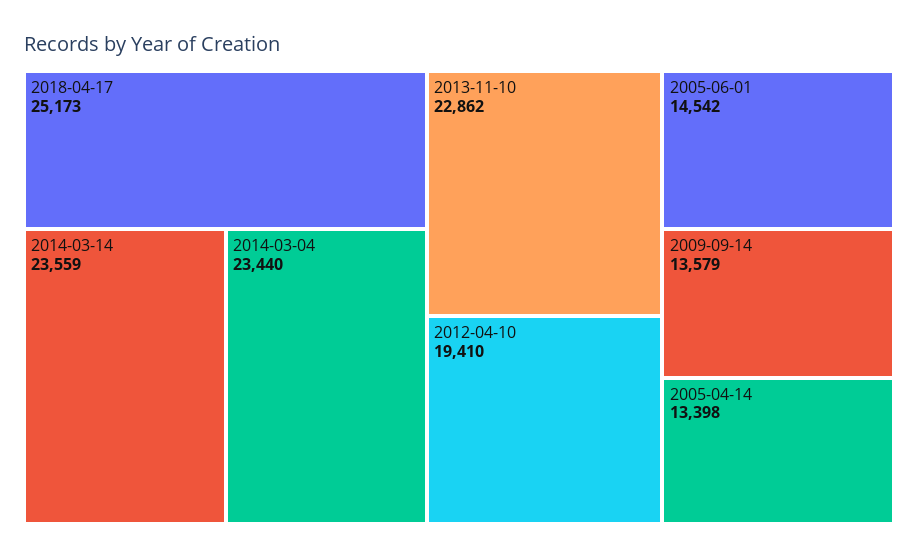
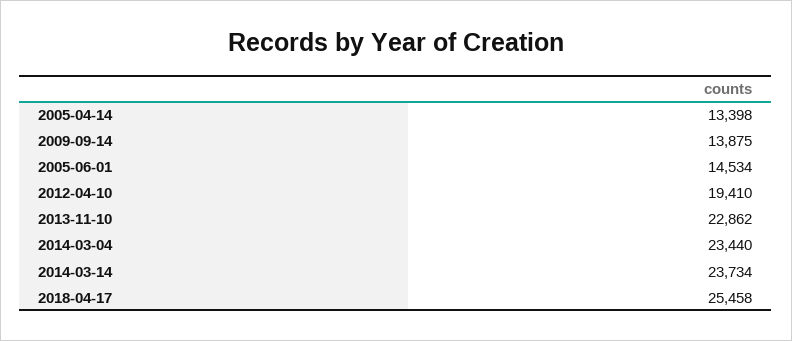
  {
-   "2018-04-17": 25173,
+   "2018-04-17": 25458,
-   "2014-03-14": 23559,
+   "2014-03-14": 23734,
    "2014-03-04": 23440,
    "2013-11-10": 22862,
    "2012-04-10": 19410,
-   "2005-06-01": 14542,
+   "2005-06-01": 14534,
-   "2009-09-14": 13579,
+   "2009-09-14": 13875,
    "2005-04-14": 13398
  }

